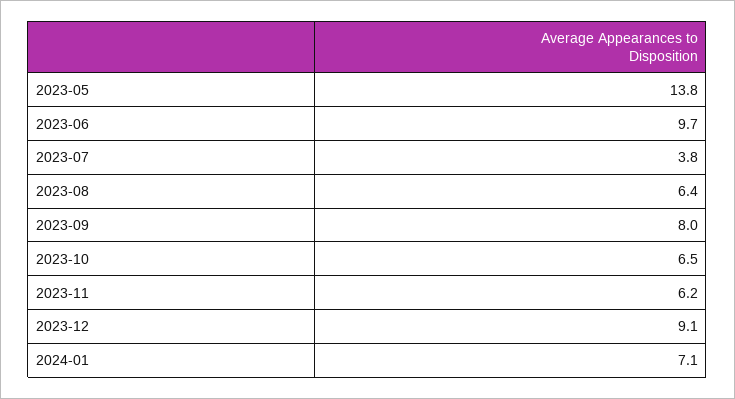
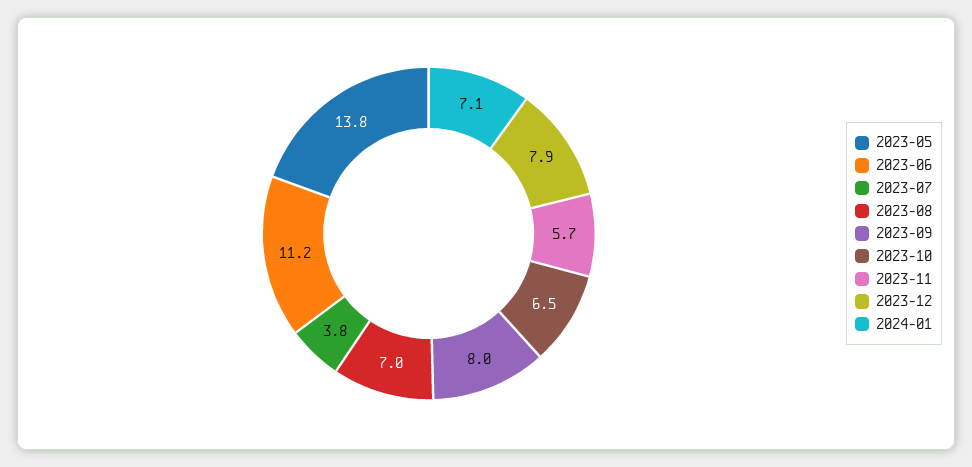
  {
    "2023-05": 13.8,
-   "2023-06": 9.7,
+   "2023-06": 11.2,
    "2023-07": 3.8,
-   "2023-08": 6.4,
+   "2023-08": 7,
    "2023-09": 8,
    "2023-10": 6.5,
-   "2023-11": 6.2,
+   "2023-11": 5.7,
-   "2023-12": 9.1,
+   "2023-12": 7.9,
    "2024-01": 7.1
  }

